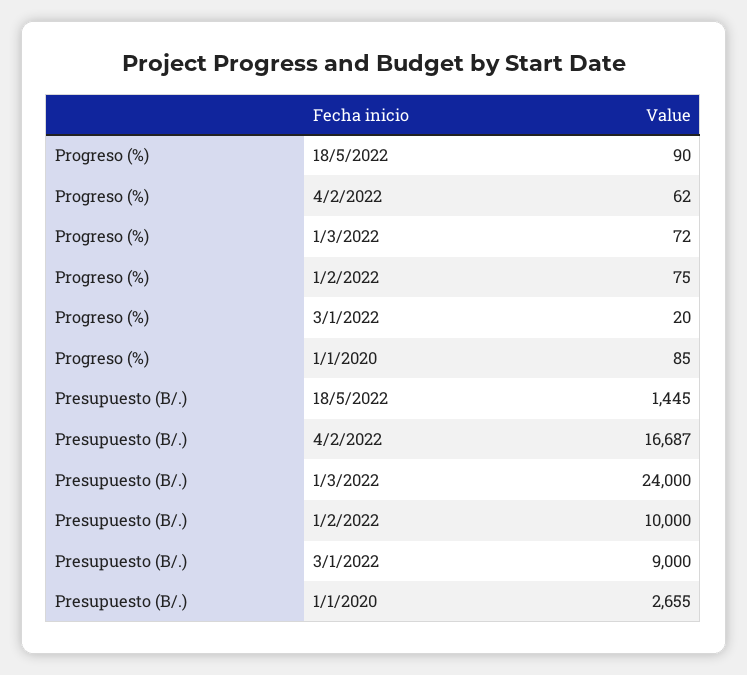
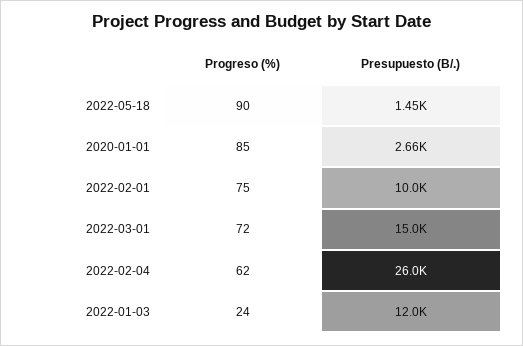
  {
    "Progreso (%)": {
      "18/5/2022": 90,
      "4/2/2022": 62,
      "1/3/2022": 72,
      "1/2/2022": 75,
-     "3/1/2022": 20,
+     "3/1/2022": 24,
      "1/1/2020": 85
    },
    "Presupuesto (B/.)": {
      "18/5/2022": 1445,
-     "4/2/2022": 16687,
+     "4/2/2022": 26000,
-     "1/3/2022": 24000,
+     "1/3/2022": 15000,
      "1/2/2022": 10000,
-     "3/1/2022": 9000,
+     "3/1/2022": 12000,
      "1/1/2020": 2655
    }
  }

